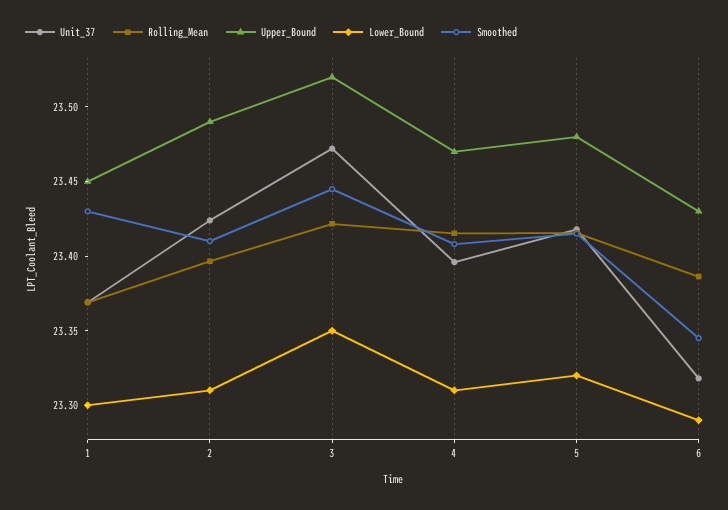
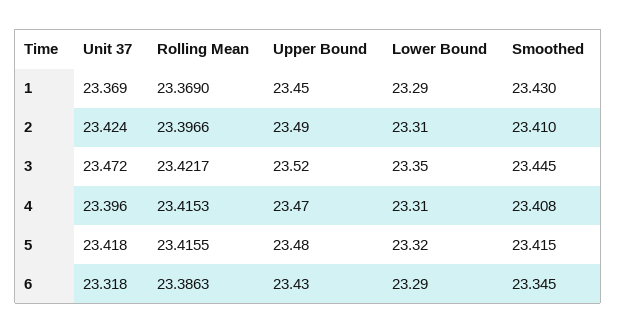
  {
    "Unit_37": {
      "1": 23.369,
      "2": 23.424,
      "3": 23.472,
      "4": 23.396,
      "5": 23.418,
      "6": 23.318
    },
    "Rolling_Mean": {
      "1": 23.369,
      "2": 23.3966,
      "3": 23.4217,
      "4": 23.4153,
      "5": 23.4155,
      "6": 23.3863
    },
    "Upper_Bound": {
      "1": 23.45,
      "2": 23.49,
      "3": 23.52,
      "4": 23.47,
      "5": 23.48,
      "6": 23.43
    },
    "Lower_Bound": {
-     "1": 23.3,
+     "1": 23.29,
      "2": 23.31,
      "3": 23.35,
      "4": 23.31,
      "5": 23.32,
      "6": 23.29
    },
    "Smoothed": {
      "1": 23.43,
      "2": 23.41,
      "3": 23.445,
      "4": 23.408,
      "5": 23.415,
      "6": 23.345
    }
  }

